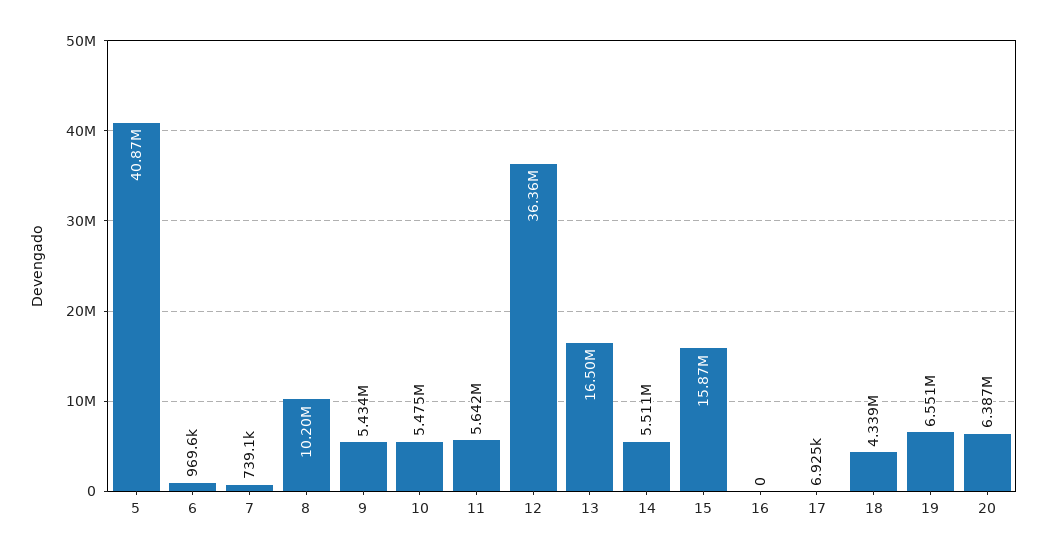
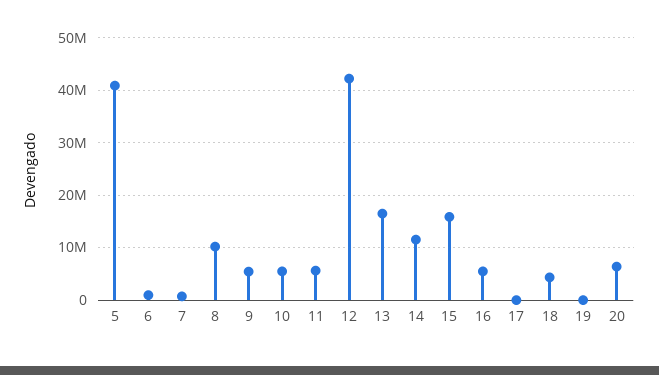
  {
    "5": 40870000,
    "6": 969600,
    "7": 739100,
    "8": 10200000,
    "9": 5434000,
    "10": 5475000,
    "11": 5642000,
-   "12": 36360000,
+   "12": 42000000,
    "13": 16500000,
-   "14": 5511000,
+   "14": 12000000,
    "15": 15870000,
-   "16": 0,
+   "16": 6000000,
    "17": 6925,
    "18": 4339000,
-   "19": 6551000,
+   "19": 0,
    "20": 6387000
  }

